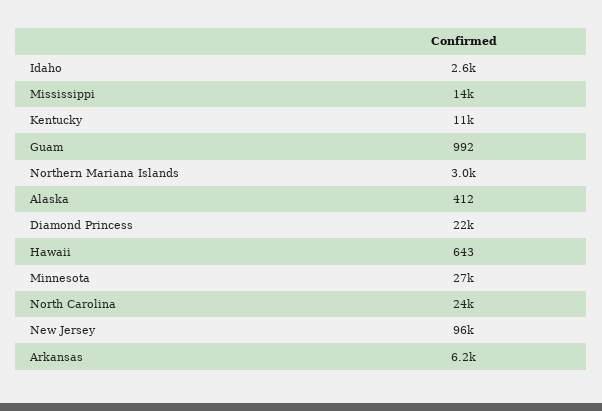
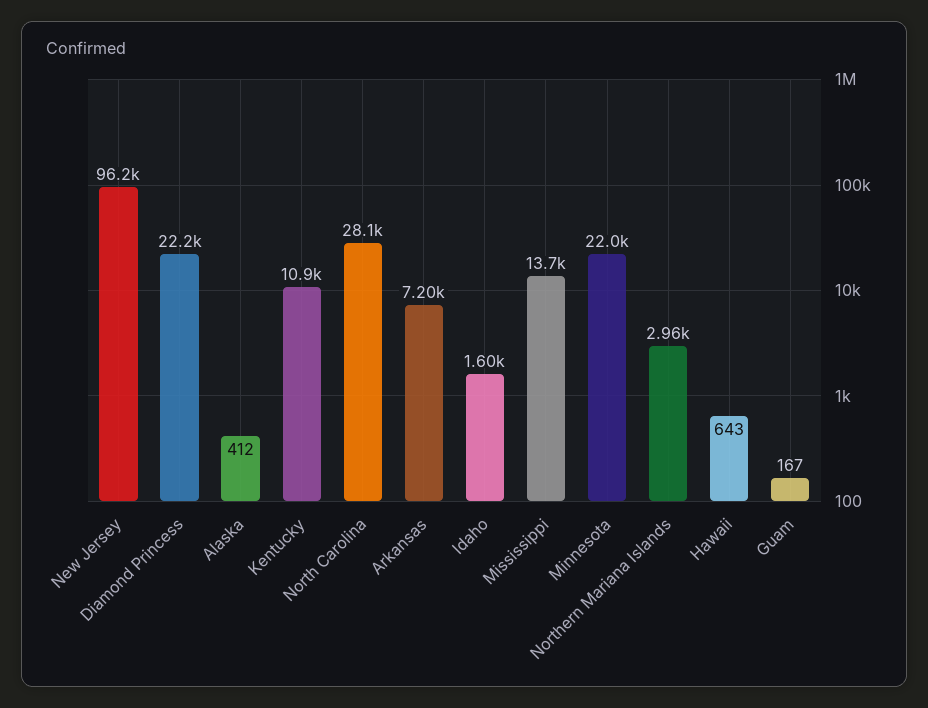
  {
-   "Idaho": 2600,
+   "Idaho": 1600,
    "Mississippi": 13700,
    "Kentucky": 10900,
-   "Guam": 992,
+   "Guam": 167,
    "Northern Mariana Islands": 2960,
    "Alaska": 412,
    "Diamond Princess": 22200,
    "Hawaii": 643,
-   "Minnesota": 27000,
+   "Minnesota": 22000,
-   "North Carolina": 24000,
+   "North Carolina": 28100,
    "New Jersey": 96200,
-   "Arkansas": 6200
+   "Arkansas": 7200
  }

